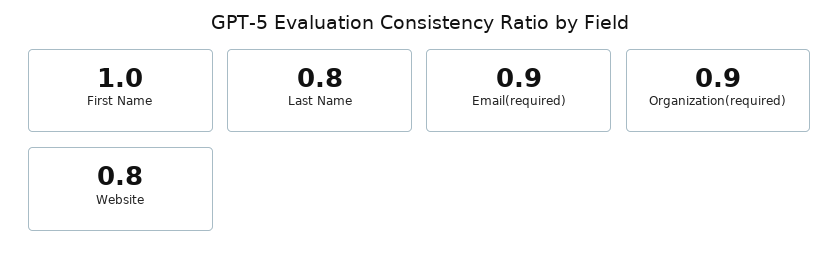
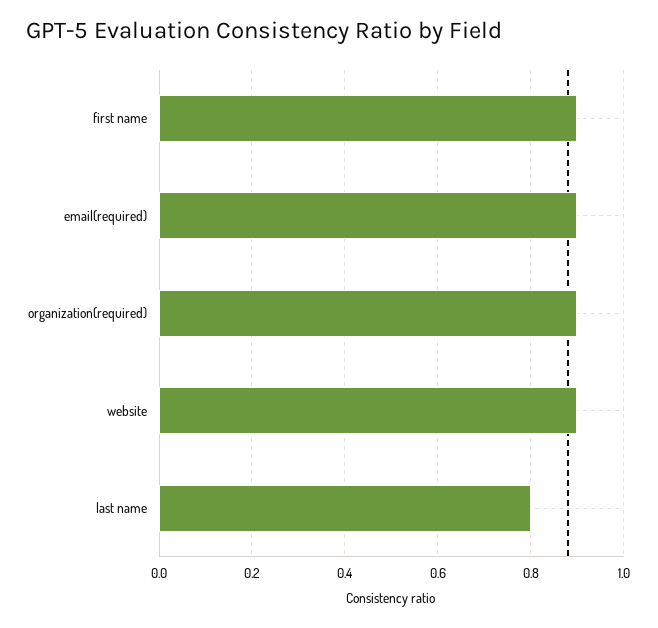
  {
-   "First Name": 1,
+   "First Name": 0.9,
    "Last Name": 0.8,
    "Email(required)": 0.9,
    "Organization(required)": 0.9,
-   "Website": 0.8
+   "Website": 0.9
  }

